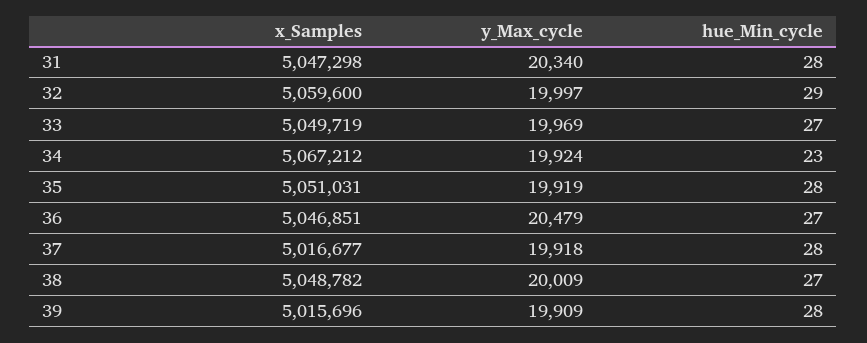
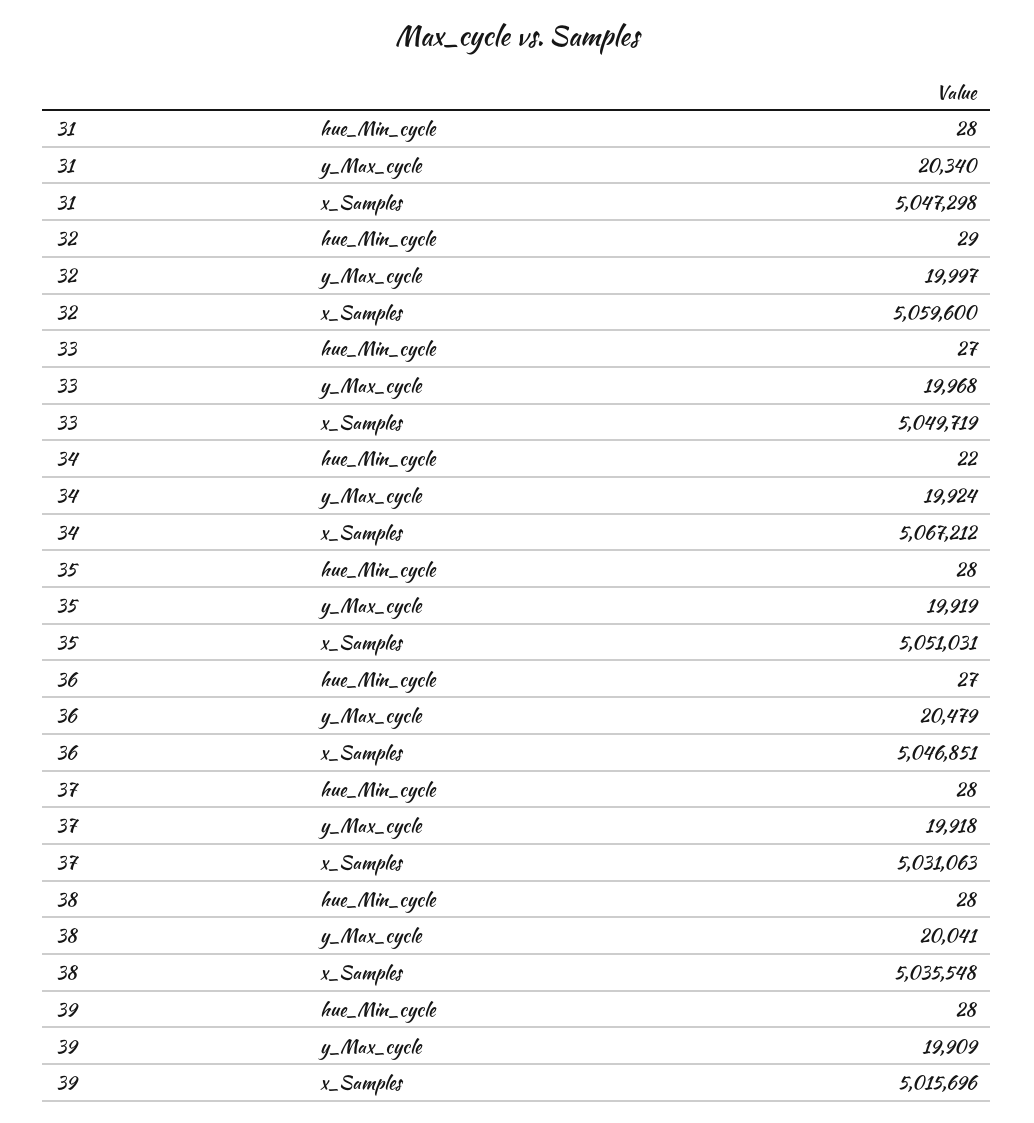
  {
    "x_Samples": {
      "31": 5047298,
      "32": 5059600,
      "33": 5049719,
      "34": 5067212,
      "35": 5051031,
      "36": 5046851,
-     "37": 5016677,
+     "37": 5031063,
-     "38": 5048782,
+     "38": 5035548,
      "39": 5015696
    },
    "y_Max_cycle": {
      "31": 20340,
      "32": 19997,
-     "33": 19969,
+     "33": 19968,
      "34": 19924,
      "35": 19919,
      "36": 20479,
      "37": 19918,
-     "38": 20009,
+     "38": 20041,
      "39": 19909
    },
    "hue_Min_cycle": {
      "31": 28,
      "32": 29,
      "33": 27,
-     "34": 23,
+     "34": 22,
      "35": 28,
      "36": 27,
      "37": 28,
-     "38": 27,
+     "38": 28,
      "39": 28
    }
  }

